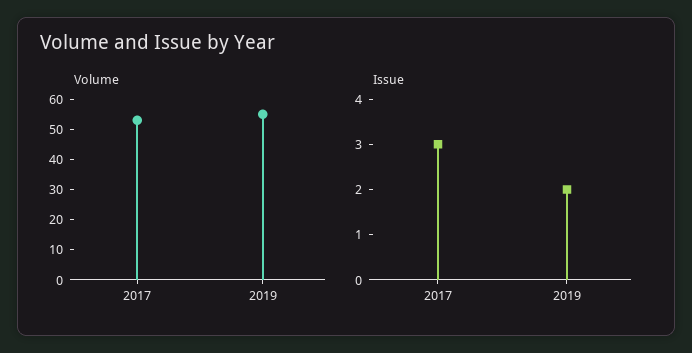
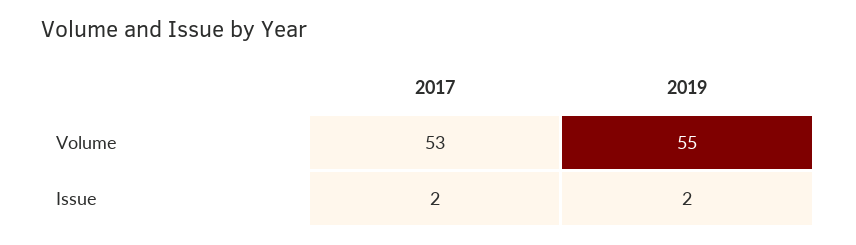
  {
    "Volume": {
      "2017": 53,
      "2019": 55
    },
    "Issue": {
-     "2017": 3,
+     "2017": 2,
      "2019": 2
    }
  }

